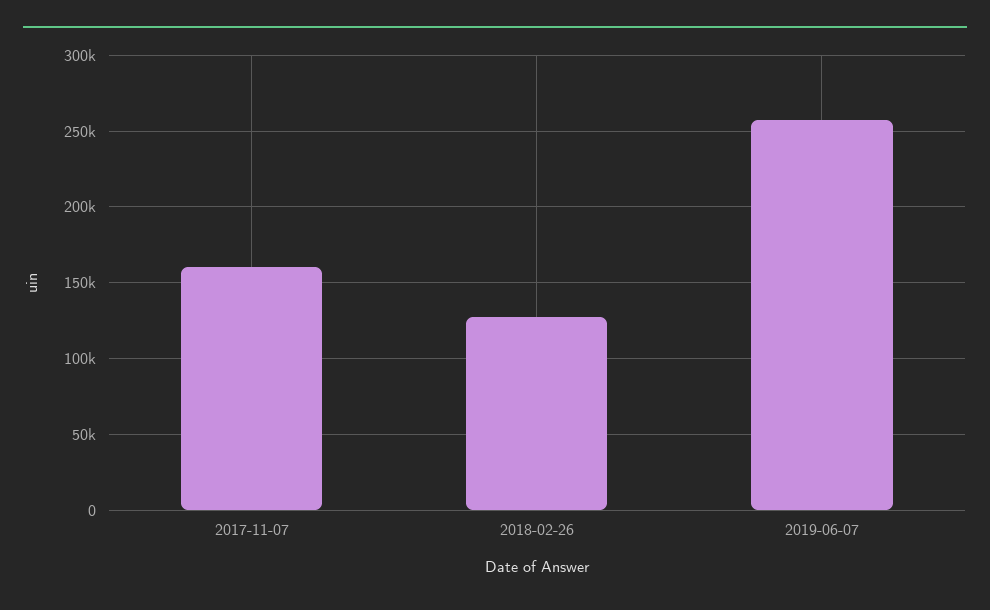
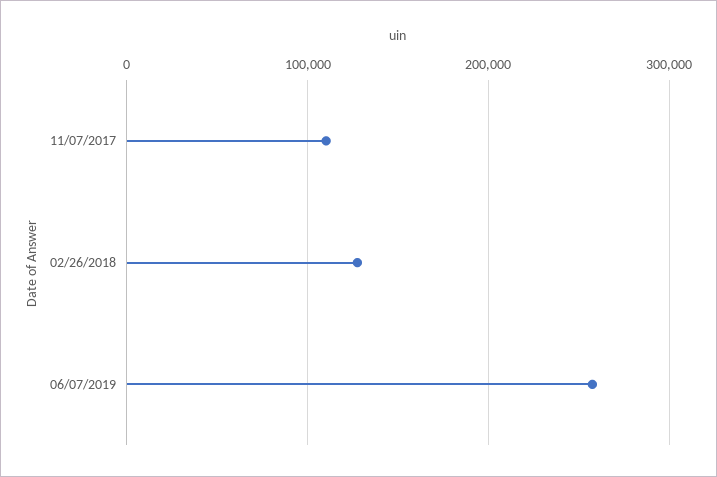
  {
-   "2017-11-07": 160000,
+   "2017-11-07": 110000,
    "2018-02-26": 130000,
    "2019-06-07": 260000
  }

